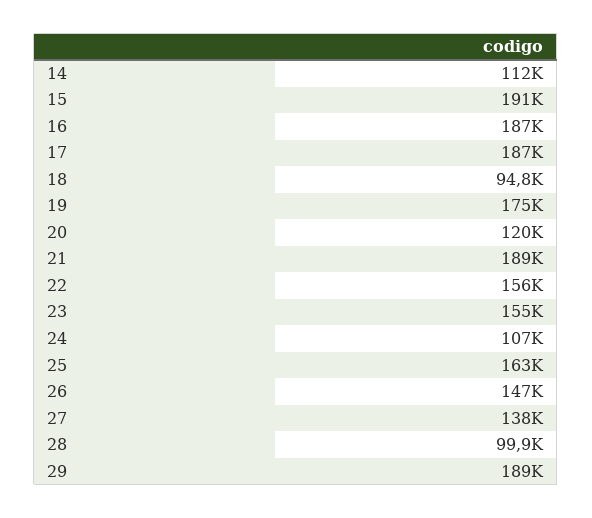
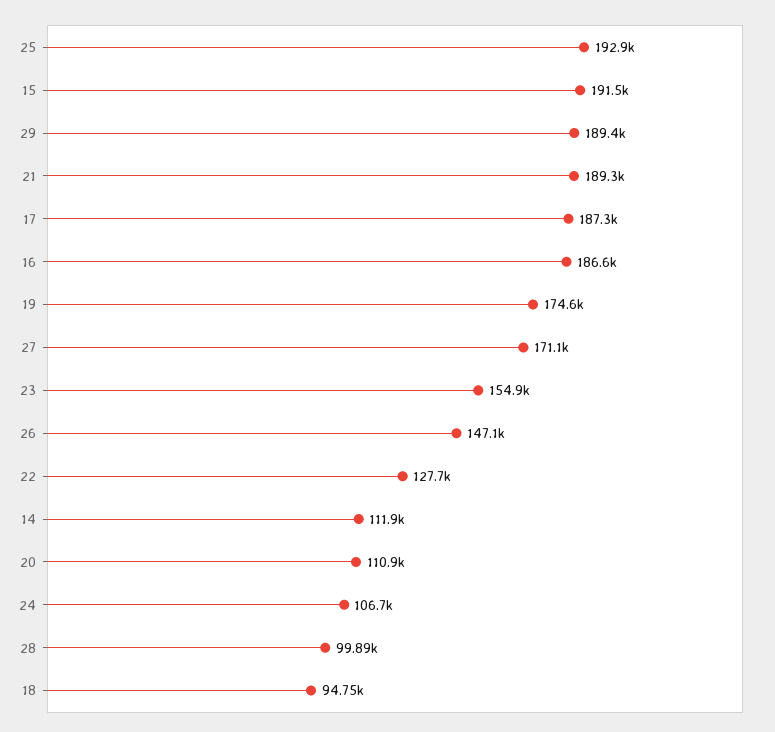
  {
    "14": 111900,
    "15": 191500,
    "16": 186600,
    "17": 187300,
    "18": 94750,
    "19": 174600,
-   "20": 120000,
+   "20": 110900,
    "21": 189300,
-   "22": 156000,
+   "22": 127700,
    "23": 154900,
    "24": 106700,
-   "25": 163000,
+   "25": 192900,
    "26": 147100,
-   "27": 138000,
+   "27": 171100,
    "28": 99890,
    "29": 189400
  }

